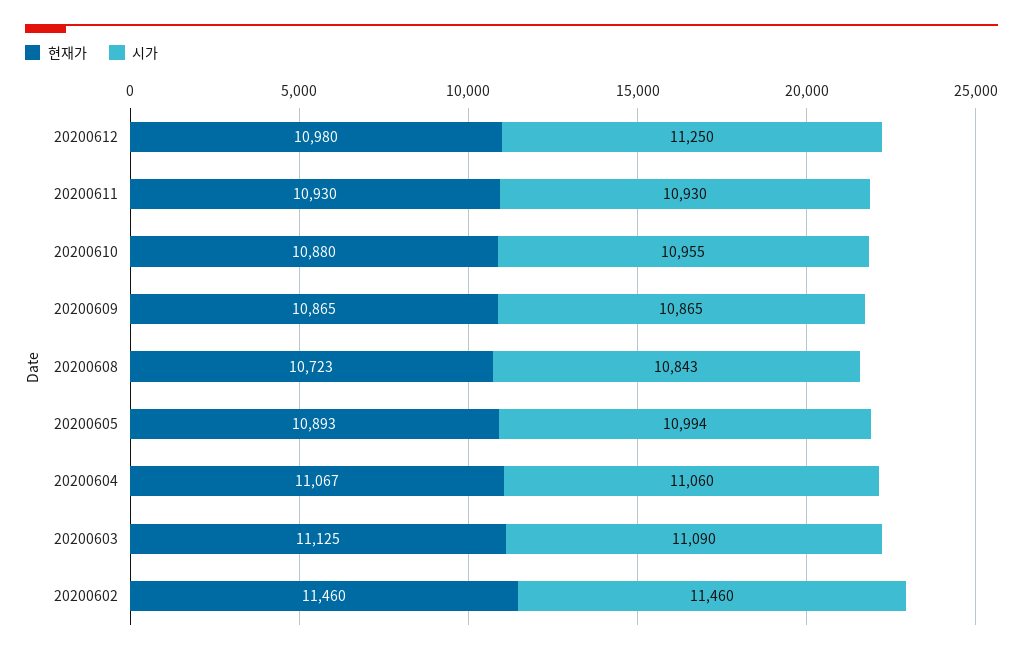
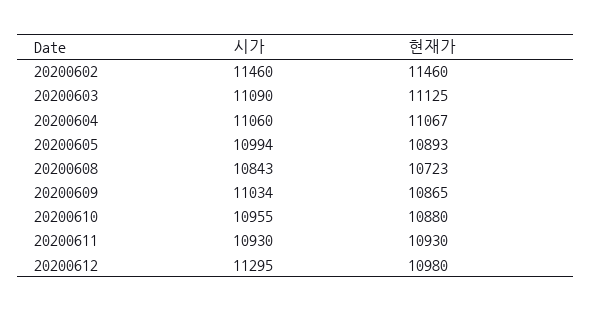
  {
    "현재가": {
      "20200612": 10980,
      "20200611": 10930,
      "20200610": 10880,
      "20200609": 10865,
      "20200608": 10723,
      "20200605": 10893,
      "20200604": 11067,
      "20200603": 11125,
      "20200602": 11460
    },
    "시가": {
-     "20200612": 11250,
+     "20200612": 11295,
      "20200611": 10930,
      "20200610": 10955,
-     "20200609": 10865,
+     "20200609": 11034,
      "20200608": 10843,
      "20200605": 10994,
      "20200604": 11060,
      "20200603": 11090,
      "20200602": 11460
    }
  }

